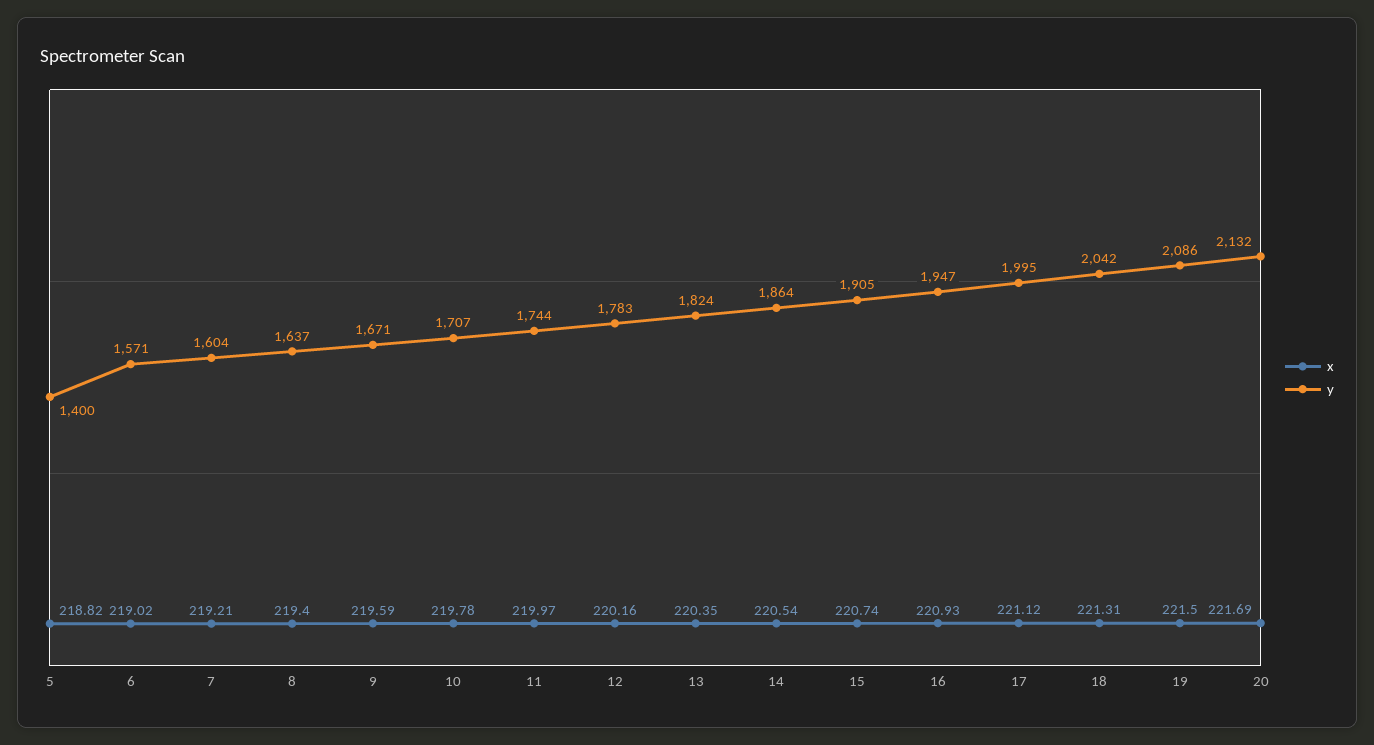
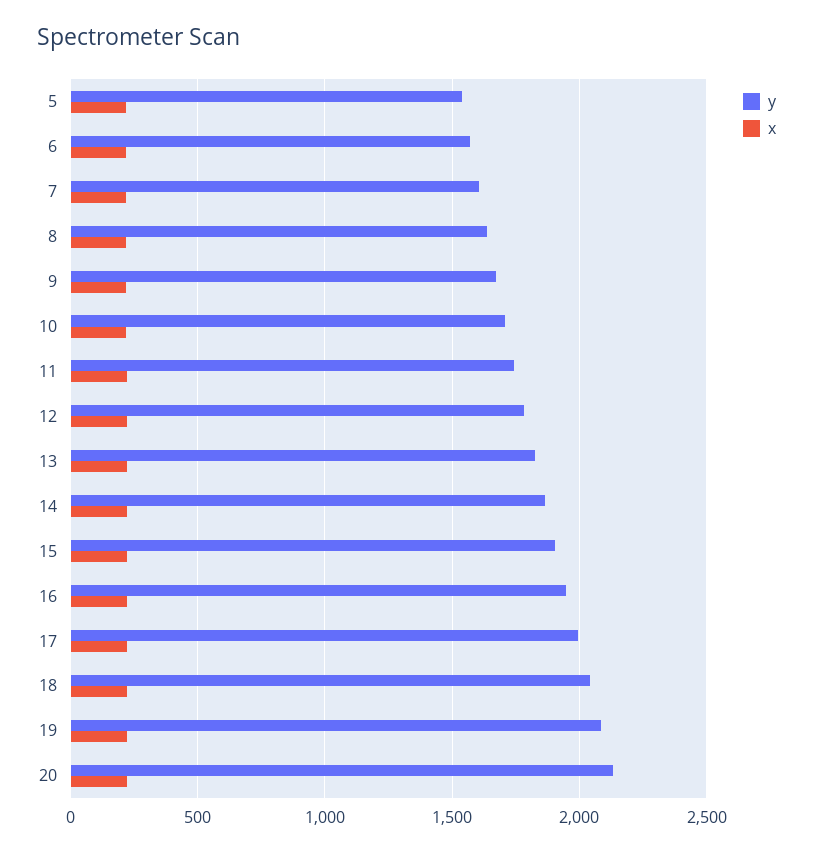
  {
    "x": {
      "5": 218.82,
      "6": 219.02,
      "7": 219.21,
      "8": 219.4,
      "9": 219.59,
      "10": 219.78,
      "11": 219.97,
      "12": 220.16,
      "13": 220.35,
      "14": 220.54,
      "15": 220.74,
      "16": 220.93,
      "17": 221.12,
      "18": 221.31,
      "19": 221.5,
      "20": 221.69
    },
    "y": {
-     "5": 1400,
+     "5": 1550,
      "6": 1571,
      "7": 1604,
      "8": 1637,
      "9": 1671,
      "10": 1707,
      "11": 1744,
      "12": 1783,
      "13": 1824,
      "14": 1864,
      "15": 1905,
      "16": 1947,
      "17": 1995,
      "18": 2042,
      "19": 2086,
      "20": 2132
    }
  }

